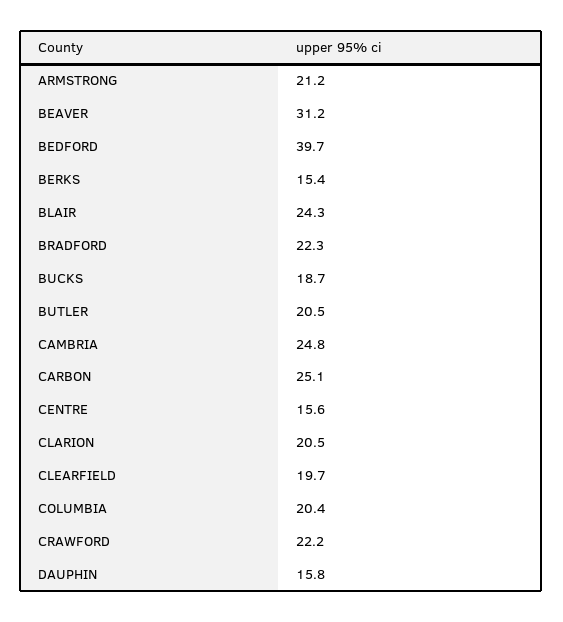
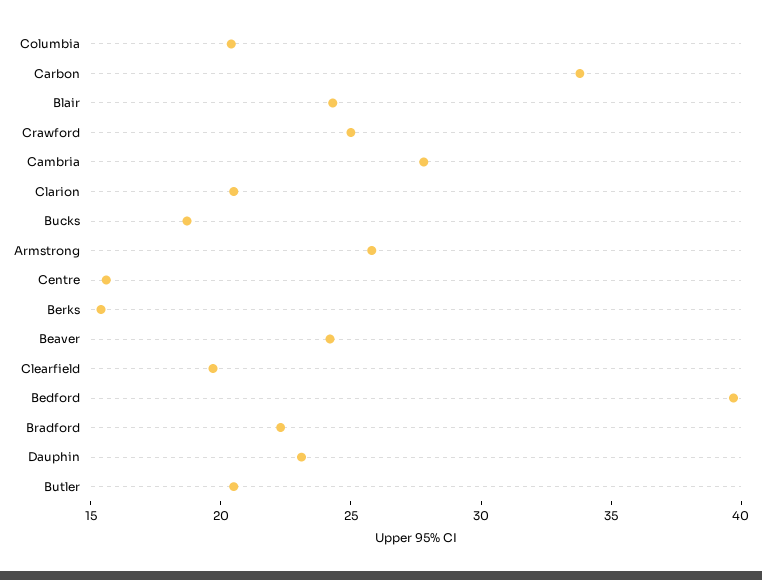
  {
-   "ARMSTRONG": 21.2,
+   "ARMSTRONG": 26,
-   "BEAVER": 31.2,
+   "BEAVER": 24,
    "BEDFORD": 39.7,
    "BERKS": 15.4,
    "BLAIR": 24.3,
    "BRADFORD": 22.3,
    "BUCKS": 18.7,
    "BUTLER": 20.5,
-   "CAMBRIA": 24.8,
+   "CAMBRIA": 28,
-   "CARBON": 25.1,
+   "CARBON": 34,
    "CENTRE": 15.6,
    "CLARION": 20.5,
    "CLEARFIELD": 19.7,
    "COLUMBIA": 20.4,
-   "CRAWFORD": 22.2,
+   "CRAWFORD": 25,
-   "DAUPHIN": 15.8
+   "DAUPHIN": 23
  }

